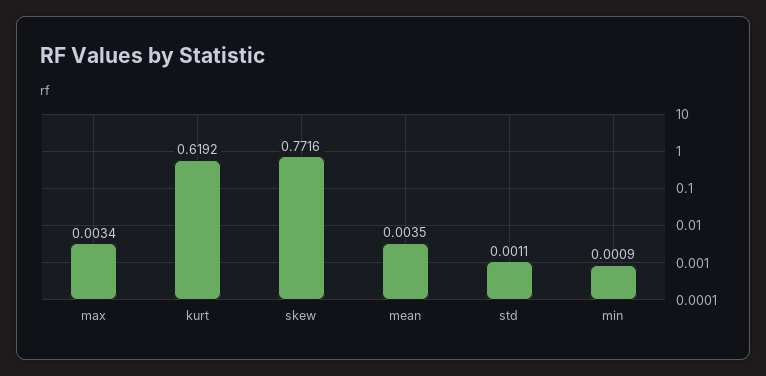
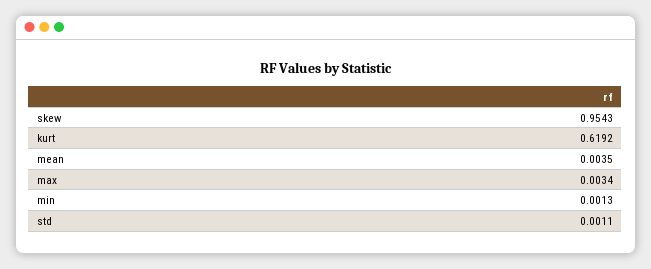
  {
    "max": 0.0034,
    "kurt": 0.6192,
-   "skew": 0.7716,
+   "skew": 0.9543,
    "mean": 0.0035,
    "std": 0.0011,
-   "min": 0.0009
+   "min": 0.0013
  }

